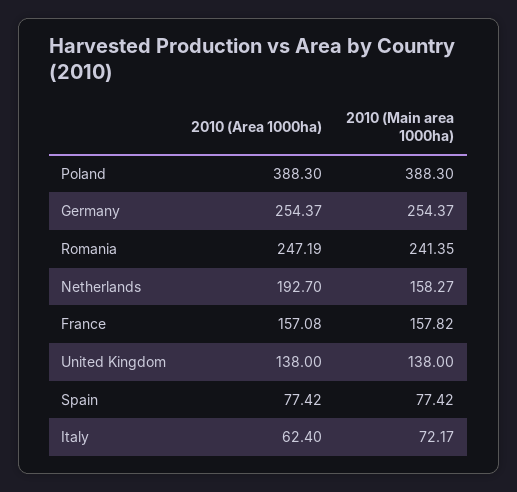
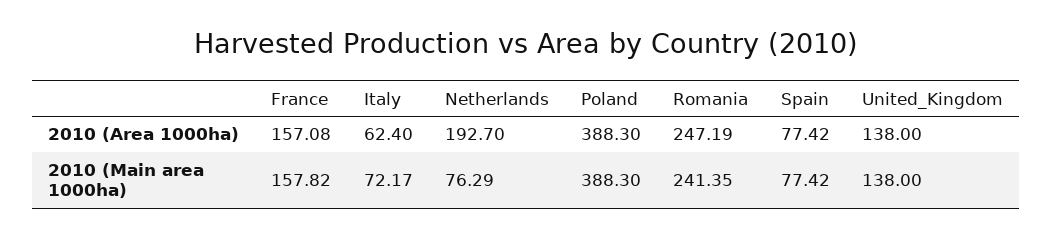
  {
    "2010 (Area 1000ha)": {
      "Poland": 388.3,
-     "Germany": 254.37,
      "Romania": 247.19,
      "Netherlands": 192.7,
      "France": 157.08,
      "United Kingdom": 138,
      "Spain": 77.42,
      "Italy": 62.4
    },
    "2010 (Main area 1000ha)": {
      "Poland": 388.3,
-     "Germany": 254.37,
      "Romania": 241.35,
-     "Netherlands": 158.27,
+     "Netherlands": 76.29,
      "France": 157.82,
      "United Kingdom": 138,
      "Spain": 77.42,
      "Italy": 72.17
    }
  }

